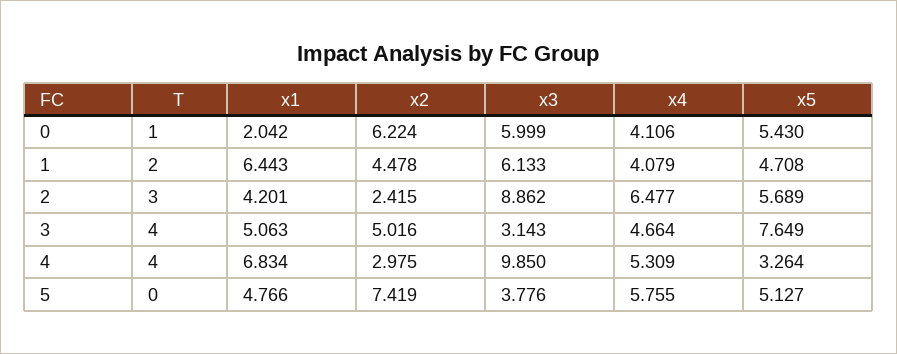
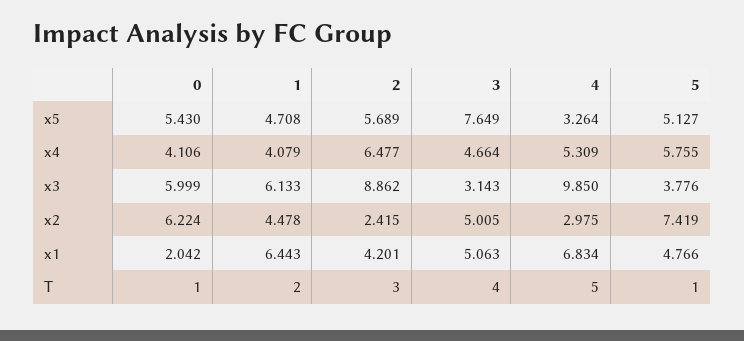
  {
    "T": {
      "0": 1,
      "1": 2,
      "2": 3,
      "3": 4,
-     "4": 4,
+     "4": 5,
-     "5": 0
+     "5": 1
    },
    "x1": {
      "0": 2.042,
      "1": 6.443,
      "2": 4.201,
      "3": 5.063,
      "4": 6.834,
      "5": 4.766
    },
    "x2": {
      "0": 6.224,
      "1": 4.478,
      "2": 2.415,
-     "3": 5.016,
+     "3": 5.005,
      "4": 2.975,
      "5": 7.419
    },
    "x3": {
      "0": 5.999,
      "1": 6.133,
      "2": 8.862,
      "3": 3.143,
      "4": 9.85,
      "5": 3.776
    },
    "x4": {
      "0": 4.106,
      "1": 4.079,
      "2": 6.477,
      "3": 4.664,
      "4": 5.309,
      "5": 5.755
    },
    "x5": {
      "0": 5.43,
      "1": 4.708,
      "2": 5.689,
      "3": 7.649,
      "4": 3.264,
      "5": 5.127
    }
  }

